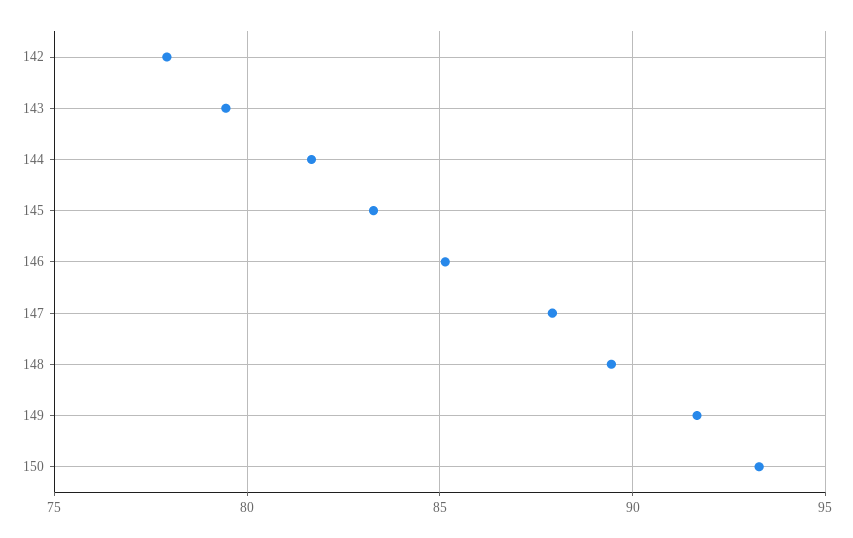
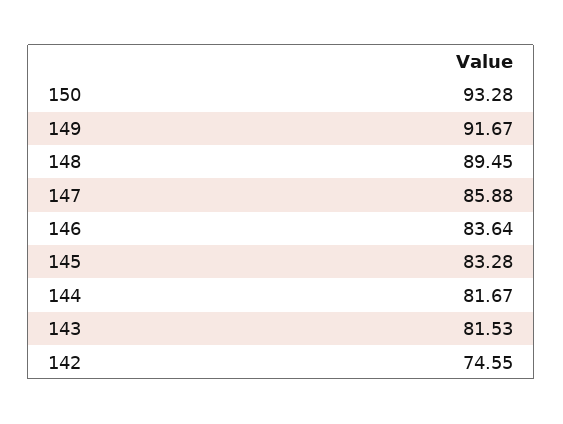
  {
-   "142": 78,
+   "142": 74.55,
-   "143": 79.5,
+   "143": 81.53,
    "144": 81.67,
    "145": 83.28,
-   "146": 85,
+   "146": 83.64,
-   "147": 88,
+   "147": 85.88,
    "148": 89.45,
    "149": 91.67,
    "150": 93.28
  }

